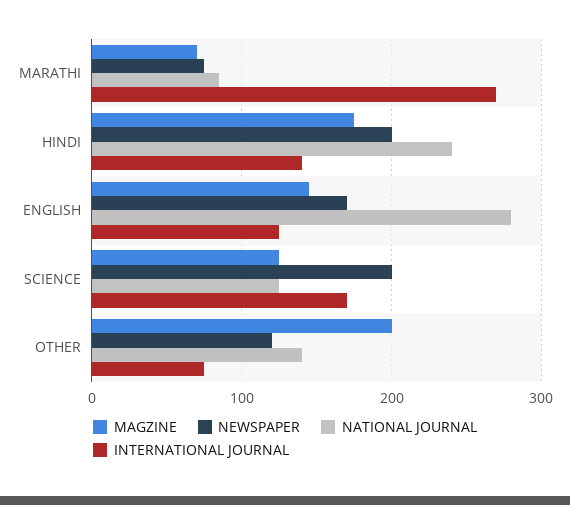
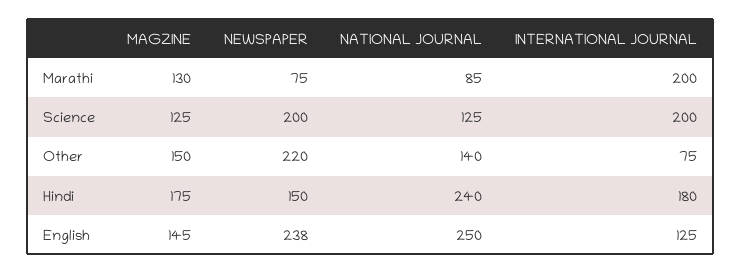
  {
    "MAGZINE": {
-     "MARATHI": 70,
+     "MARATHI": 130,
      "HINDI": 175,
      "ENGLISH": 145,
      "SCIENCE": 125,
-     "OTHER": 200
+     "OTHER": 150
    },
    "NEWSPAPER": {
      "MARATHI": 75,
-     "HINDI": 200,
+     "HINDI": 150,
-     "ENGLISH": 170,
+     "ENGLISH": 238,
      "SCIENCE": 200,
-     "OTHER": 120
+     "OTHER": 220
    },
    "NATIONAL JOURNAL": {
      "MARATHI": 85,
      "HINDI": 240,
-     "ENGLISH": 280,
+     "ENGLISH": 250,
      "SCIENCE": 125,
      "OTHER": 140
    },
    "INTERNATIONAL JOURNAL": {
-     "MARATHI": 270,
+     "MARATHI": 200,
-     "HINDI": 140,
+     "HINDI": 180,
      "ENGLISH": 125,
-     "SCIENCE": 170,
+     "SCIENCE": 200,
      "OTHER": 75
    }
  }

